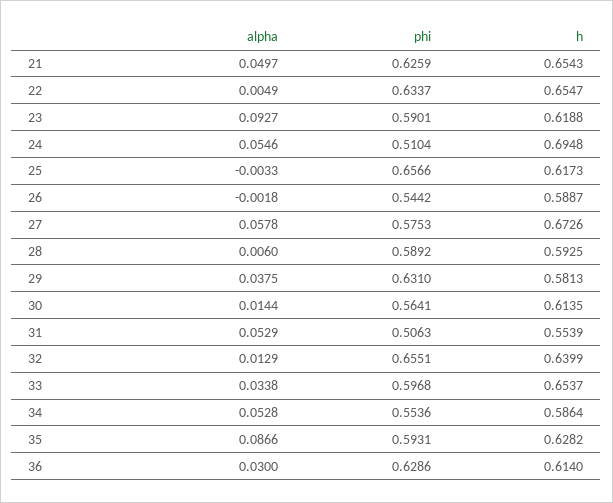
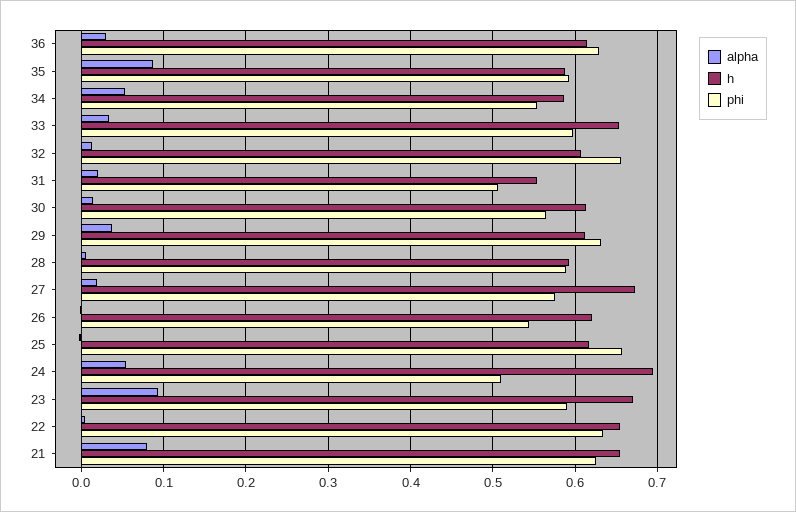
  {
    "alpha": {
-     "21": 0.0497,
+     "21": 0.08,
      "22": 0.0049,
      "23": 0.0927,
      "24": 0.0546,
      "25": -0.0033,
      "26": -0.0018,
-     "27": 0.0578,
+     "27": 0.02,
      "28": 0.006,
      "29": 0.0375,
      "30": 0.0144,
-     "31": 0.0529,
+     "31": 0.02,
      "32": 0.0129,
      "33": 0.0338,
      "34": 0.0528,
      "35": 0.0866,
      "36": 0.03
    },
    "phi": {
      "21": 0.6259,
      "22": 0.6337,
      "23": 0.5901,
      "24": 0.5104,
      "25": 0.6566,
      "26": 0.5442,
      "27": 0.5753,
      "28": 0.5892,
      "29": 0.631,
      "30": 0.5641,
      "31": 0.5063,
      "32": 0.6551,
      "33": 0.5968,
      "34": 0.5536,
      "35": 0.5931,
      "36": 0.6286
    },
    "h": {
      "21": 0.6543,
      "22": 0.6547,
-     "23": 0.6188,
+     "23": 0.67,
      "24": 0.6948,
      "25": 0.6173,
-     "26": 0.5887,
+     "26": 0.62,
      "27": 0.6726,
      "28": 0.5925,
-     "29": 0.5813,
+     "29": 0.61,
      "30": 0.6135,
      "31": 0.5539,
-     "32": 0.6399,
+     "32": 0.61,
      "33": 0.6537,
      "34": 0.5864,
-     "35": 0.6282,
+     "35": 0.59,
      "36": 0.614
    }
  }

